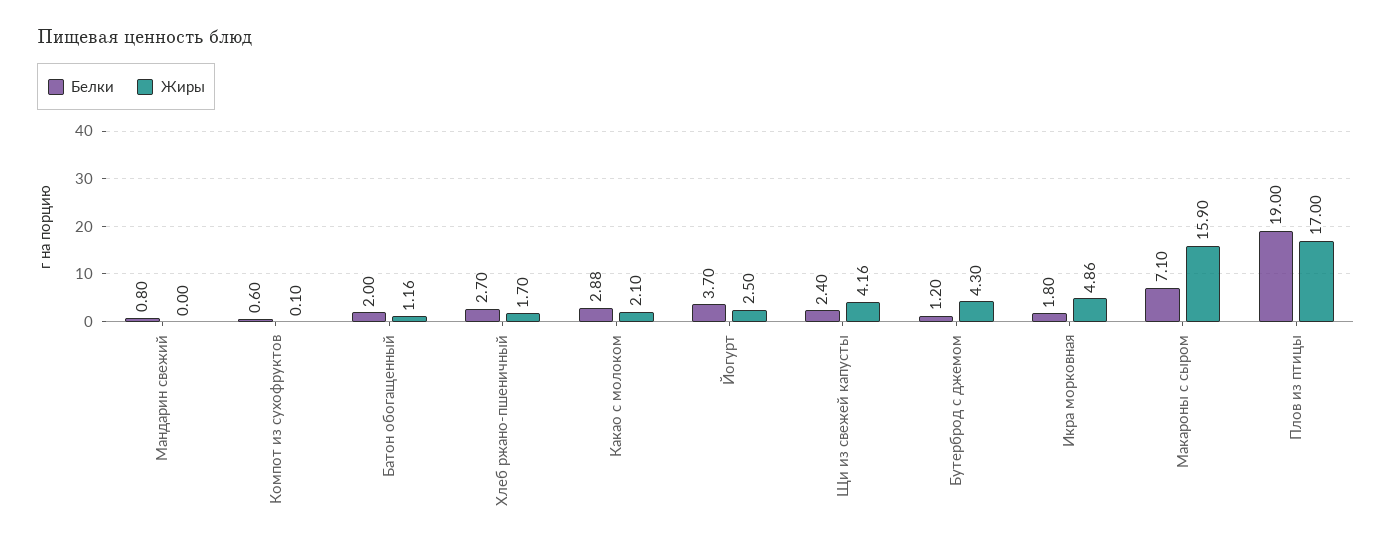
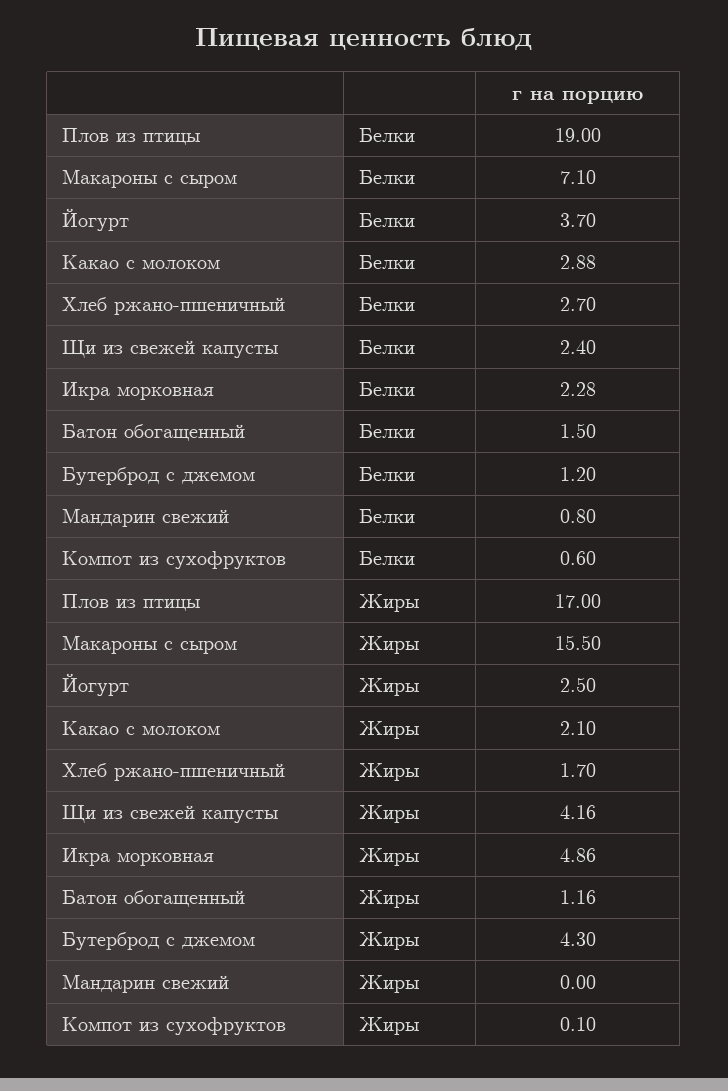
  {
    "Белки": {
      "Мандарин свежий": 0.8,
      "Компот из сухофруктов": 0.6,
-     "Батон обогащенный": 2,
+     "Батон обогащенный": 1.5,
      "Хлеб ржано-пшеничный": 2.7,
      "Какао с молоком": 2.88,
      "Йогурт": 3.7,
      "Щи из свежей капусты": 2.4,
      "Бутерброд с джемом": 1.2,
-     "Икра морковная": 1.8,
+     "Икра морковная": 2.28,
      "Макароны с сыром": 7.1,
      "Плов из птицы": 19
    },
    "Жиры": {
      "Мандарин свежий": 0,
      "Компот из сухофруктов": 0.1,
      "Батон обогащенный": 1.16,
      "Хлеб ржано-пшеничный": 1.7,
      "Какао с молоком": 2.1,
      "Йогурт": 2.5,
      "Щи из свежей капусты": 4.16,
      "Бутерброд с джемом": 4.3,
      "Икра морковная": 4.86,
-     "Макароны с сыром": 15.9,
+     "Макароны с сыром": 15.5,
      "Плов из птицы": 17
    }
  }

